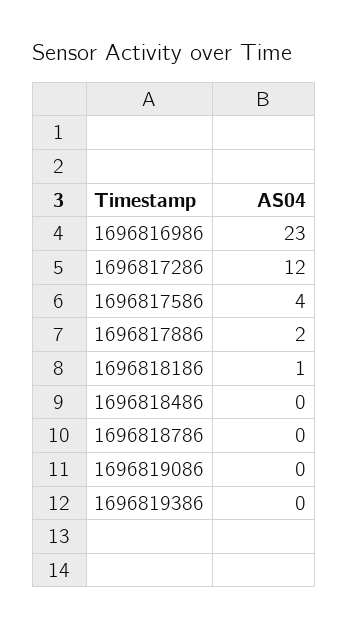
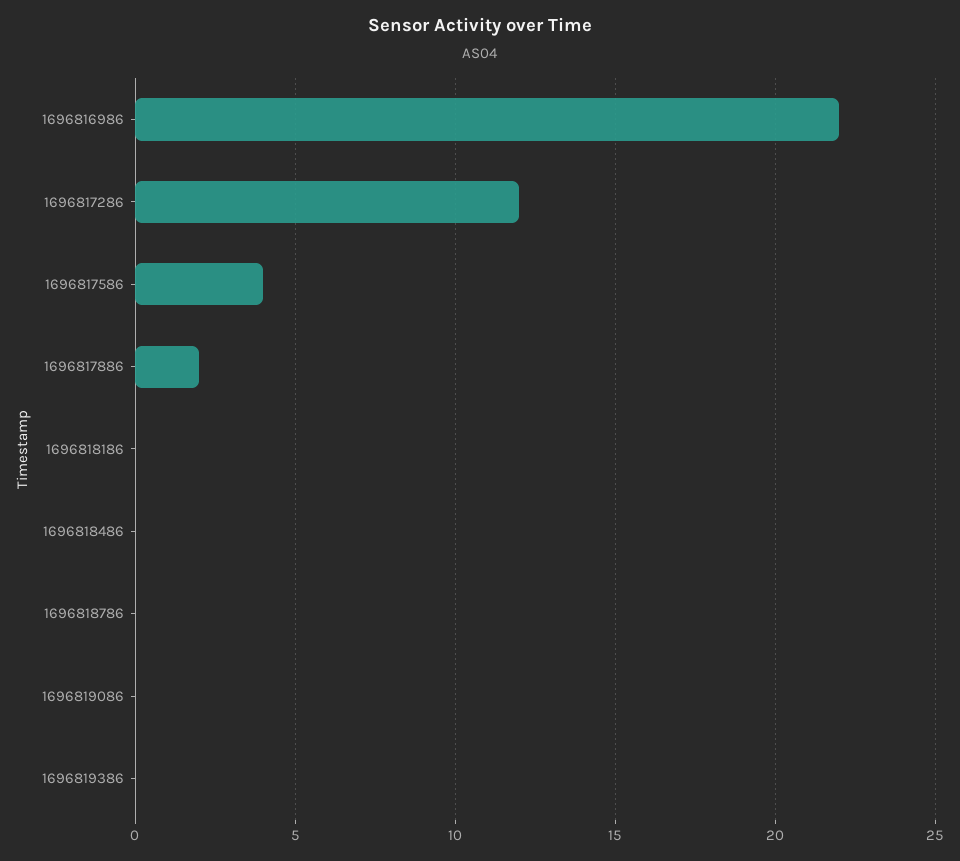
  {
-   "1696816986": 23,
+   "1696816986": 22,
    "1696817286": 12,
    "1696817586": 4,
    "1696817886": 2,
-   "1696818186": 1,
+   "1696818186": 0,
    "1696818486": 0,
    "1696818786": 0,
    "1696819086": 0,
    "1696819386": 0
  }

